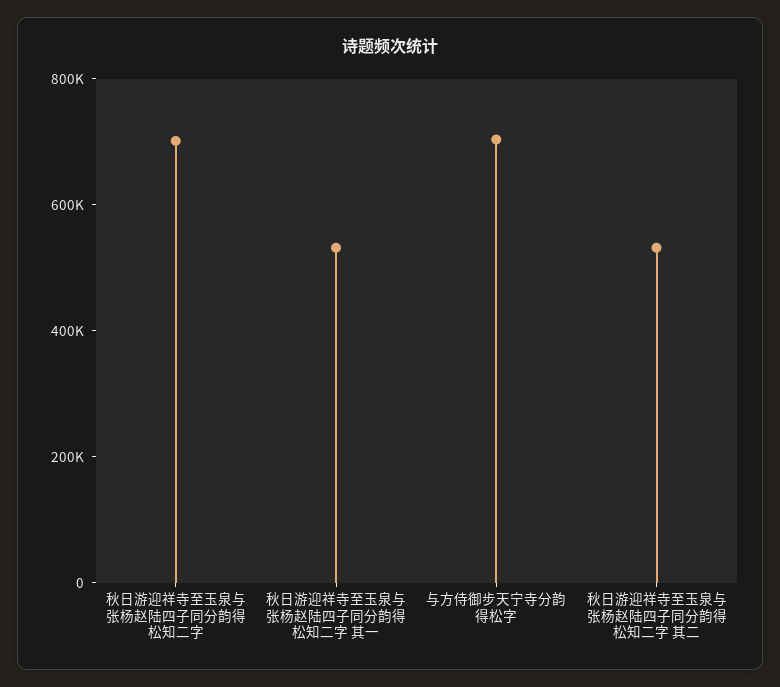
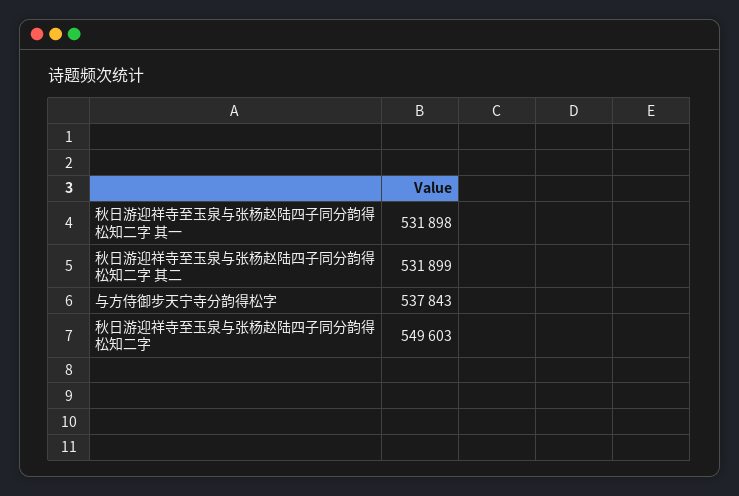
  {
-   "秋日游迎祥寺至玉泉与张杨赵陆四子同分韵得松知二字": 700000,
+   "秋日游迎祥寺至玉泉与张杨赵陆四子同分韵得松知二字": 549603,
    "秋日游迎祥寺至玉泉与张杨赵陆四子同分韵得松知二字 其一": 531898,
-   "与方侍御步天宁寺分韵得松字": 700000,
+   "与方侍御步天宁寺分韵得松字": 537843,
    "秋日游迎祥寺至玉泉与张杨赵陆四子同分韵得松知二字 其二": 531899
  }

